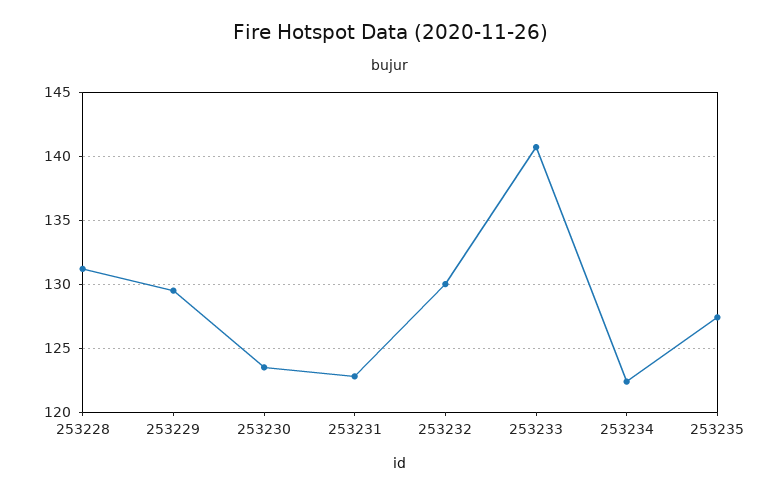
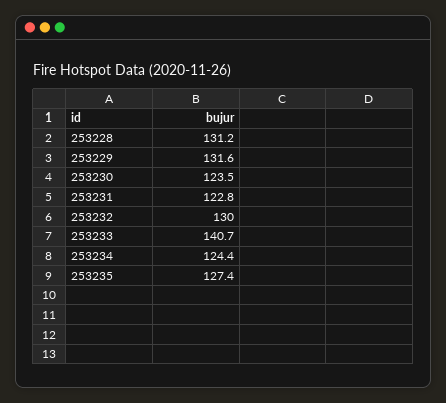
  {
    "253228": 131.2,
-   "253229": 129.5,
+   "253229": 131.6,
    "253230": 123.5,
    "253231": 122.8,
    "253232": 130,
    "253233": 140.7,
-   "253234": 122.5,
+   "253234": 124.4,
    "253235": 127.4
  }

